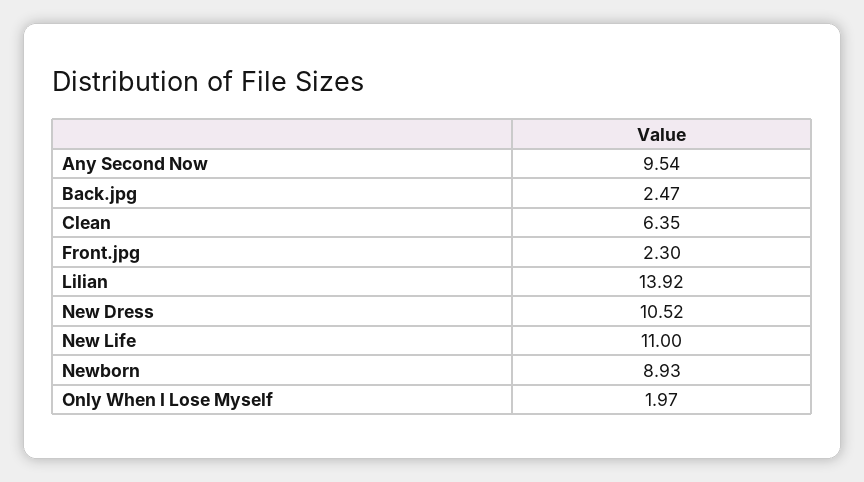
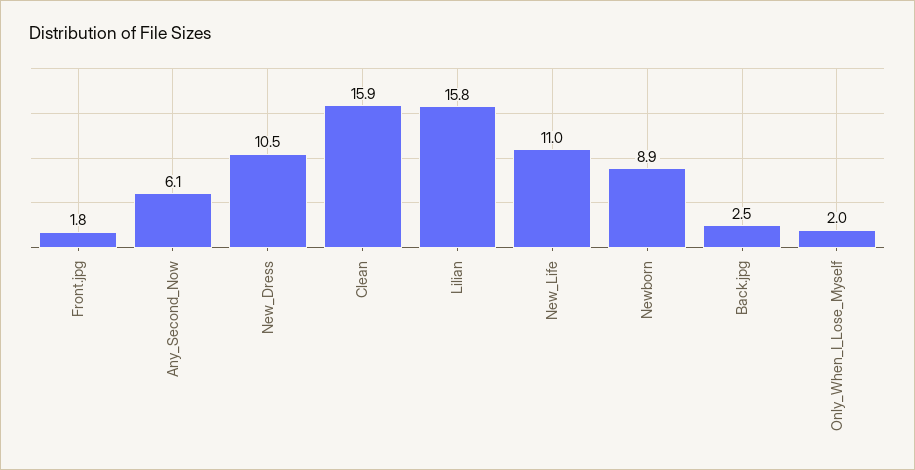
  {
-   "Any Second Now": 9.54,
+   "Any Second Now": 6.1,
    "Back.jpg": 2.47,
-   "Clean": 6.35,
+   "Clean": 15.9,
-   "Front.jpg": 2.3,
+   "Front.jpg": 1.8,
-   "Lilian": 13.92,
+   "Lilian": 15.8,
    "New Dress": 10.52,
    "New Life": 11,
    "Newborn": 8.93,
    "Only When I Lose Myself": 1.97
  }

